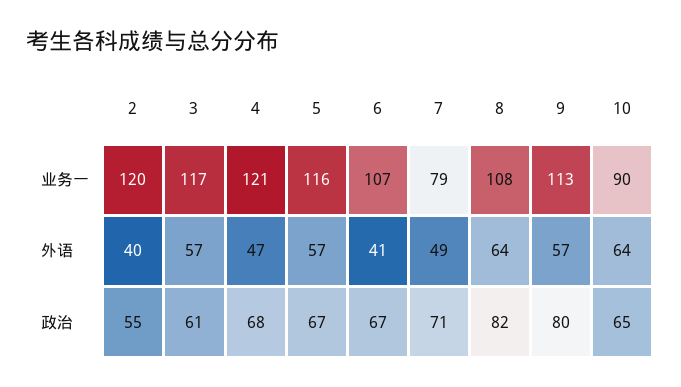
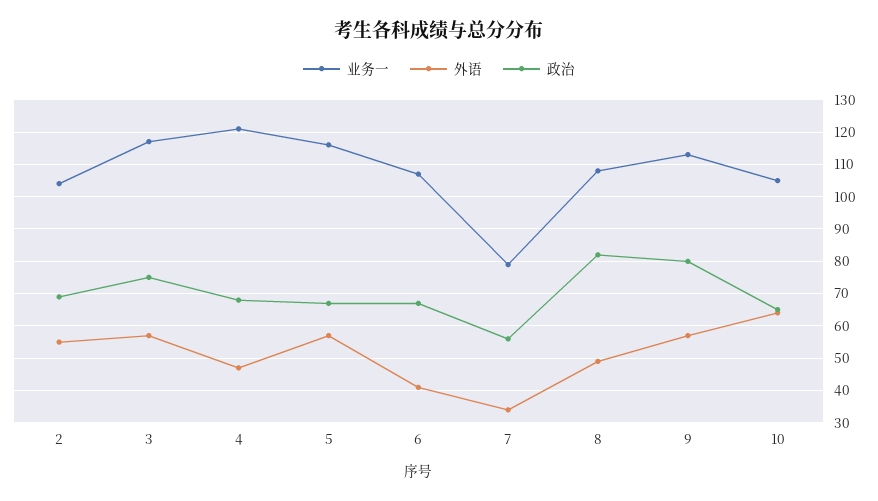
  {
    "业务一": {
-     "2": 120,
+     "2": 105,
      "3": 117,
      "4": 121,
      "5": 116,
      "6": 107,
      "7": 79,
      "8": 108,
      "9": 113,
-     "10": 90
+     "10": 105
    },
    "外语": {
-     "2": 40,
+     "2": 55,
      "3": 57,
      "4": 47,
      "5": 57,
      "6": 41,
-     "7": 49,
+     "7": 35,
-     "8": 64,
+     "8": 50,
      "9": 57,
      "10": 64
    },
    "政治": {
-     "2": 55,
+     "2": 70,
-     "3": 61,
+     "3": 75,
      "4": 68,
      "5": 67,
      "6": 67,
-     "7": 71,
+     "7": 55,
      "8": 82,
      "9": 80,
      "10": 65
    }
  }

